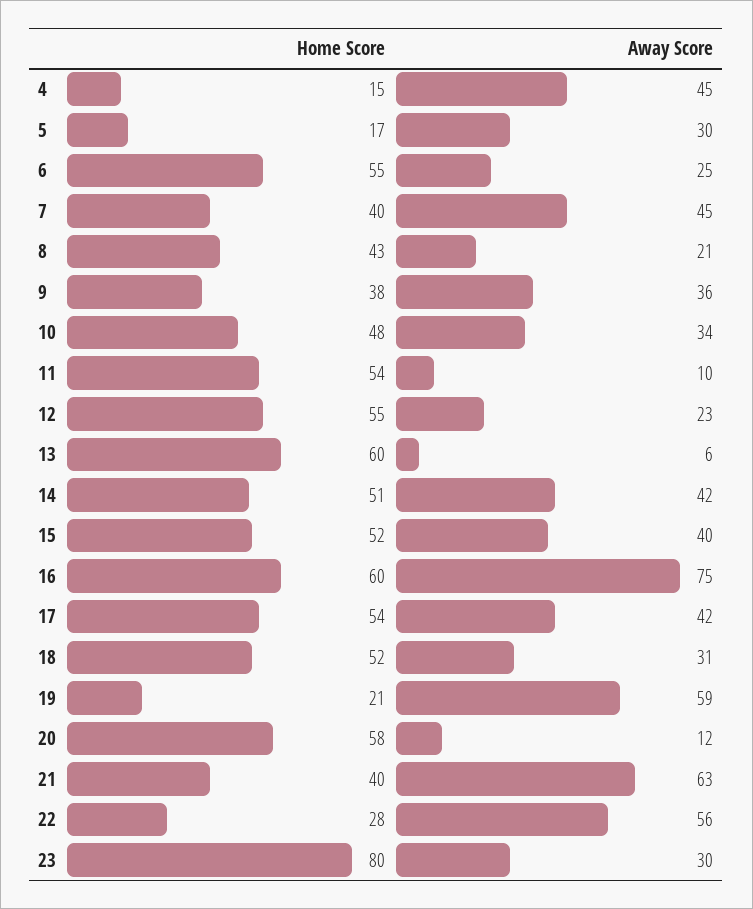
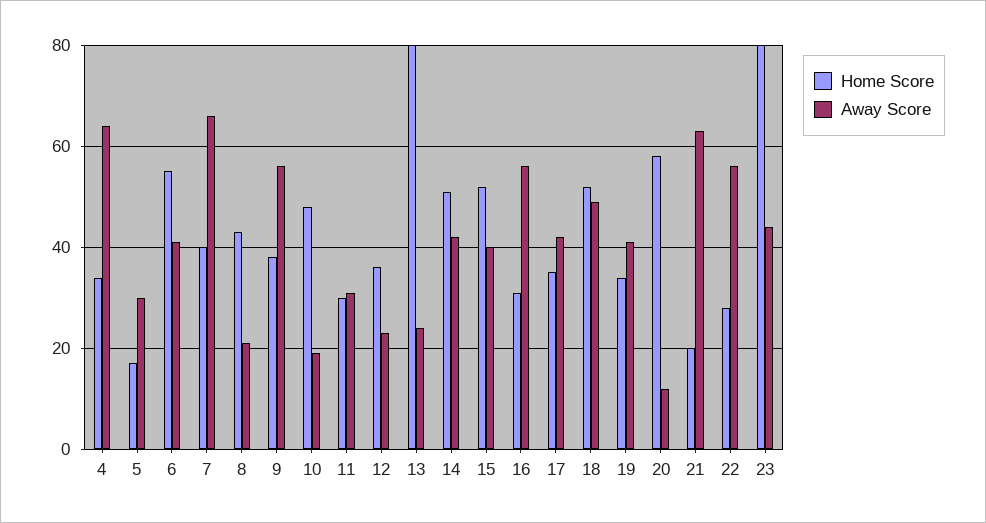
  {
    "Home Score": {
-     "4": 15,
+     "4": 35,
      "5": 17,
      "6": 55,
      "7": 40,
      "8": 43,
      "9": 38,
      "10": 48,
-     "11": 54,
+     "11": 30,
-     "12": 55,
+     "12": 35,
-     "13": 60,
+     "13": 80,
      "14": 51,
      "15": 52,
-     "16": 60,
+     "16": 30,
-     "17": 54,
+     "17": 35,
      "18": 52,
-     "19": 21,
+     "19": 35,
      "20": 58,
-     "21": 40,
+     "21": 20,
      "22": 28,
      "23": 80
    },
    "Away Score": {
-     "4": 45,
+     "4": 65,
      "5": 30,
-     "6": 25,
+     "6": 40,
-     "7": 45,
+     "7": 65,
      "8": 21,
-     "9": 36,
+     "9": 55,
-     "10": 34,
+     "10": 20,
-     "11": 10,
+     "11": 30,
      "12": 23,
-     "13": 6,
+     "13": 25,
      "14": 42,
      "15": 40,
-     "16": 75,
+     "16": 55,
      "17": 42,
-     "18": 31,
+     "18": 50,
-     "19": 59,
+     "19": 40,
      "20": 12,
      "21": 63,
      "22": 56,
-     "23": 30
+     "23": 45
    }
  }

